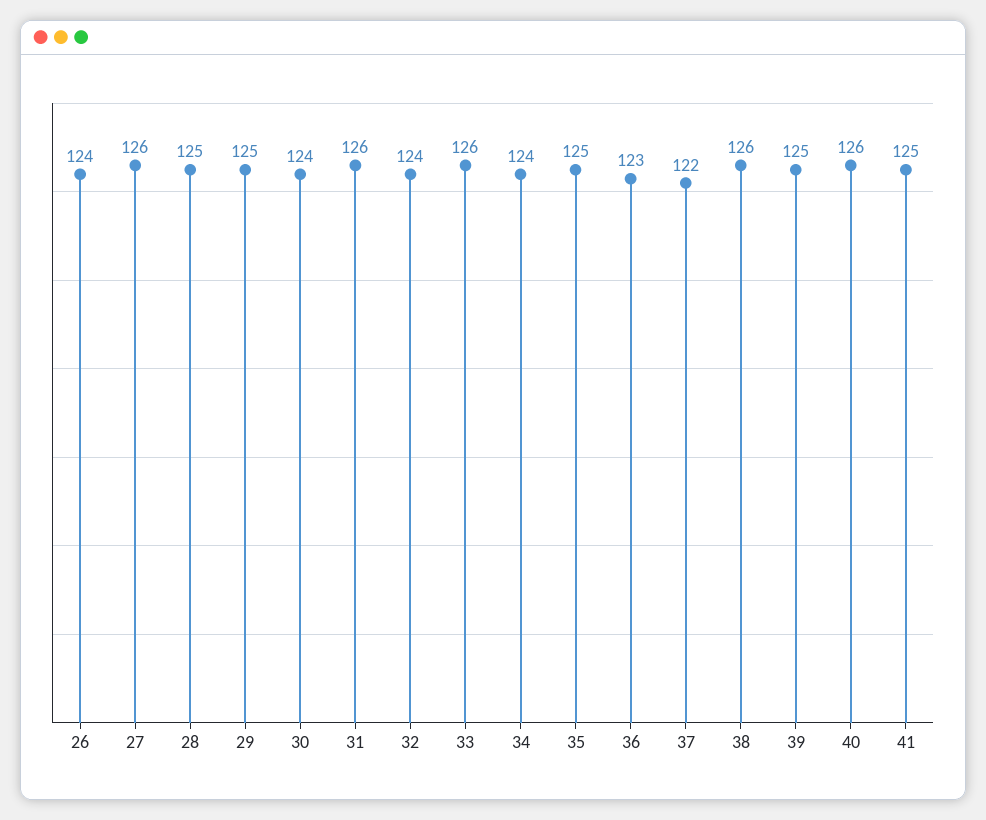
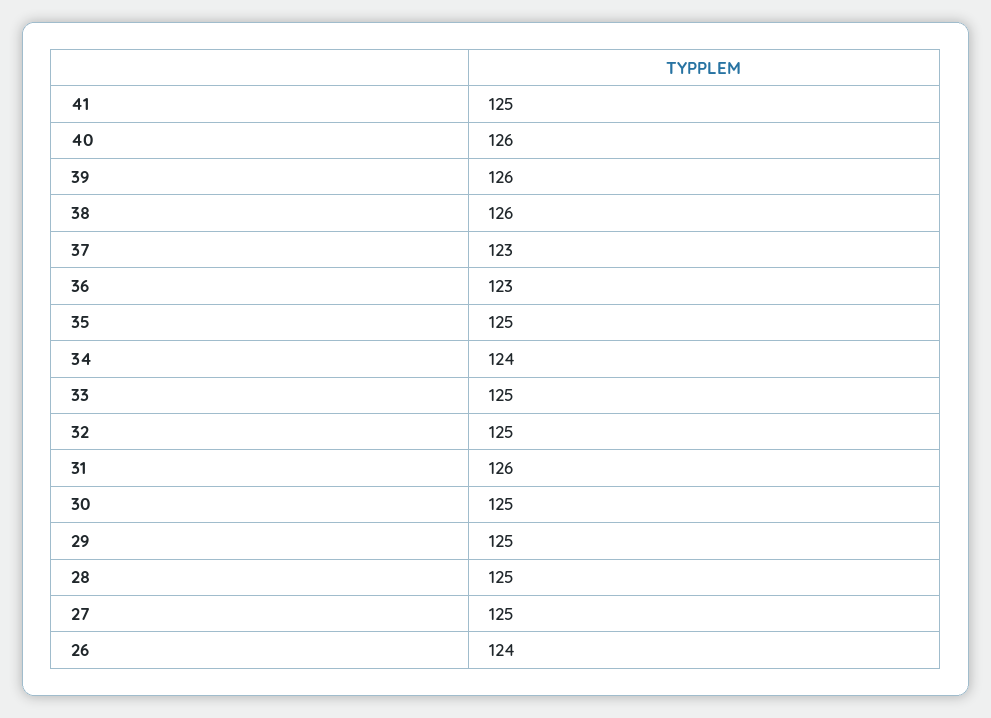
  {
    "26": 124,
-   "27": 126,
+   "27": 125,
    "28": 125,
    "29": 125,
-   "30": 124,
+   "30": 125,
    "31": 126,
-   "32": 124,
+   "32": 125,
-   "33": 126,
+   "33": 125,
    "34": 124,
    "35": 125,
    "36": 123,
-   "37": 122,
+   "37": 123,
    "38": 126,
-   "39": 125,
+   "39": 126,
    "40": 126,
    "41": 125
  }

